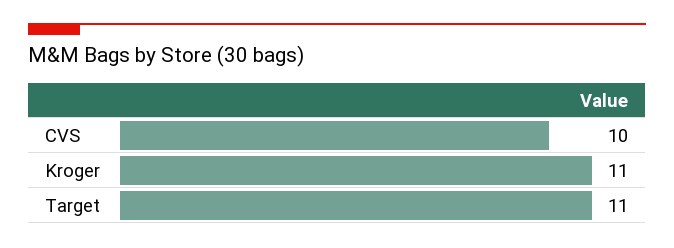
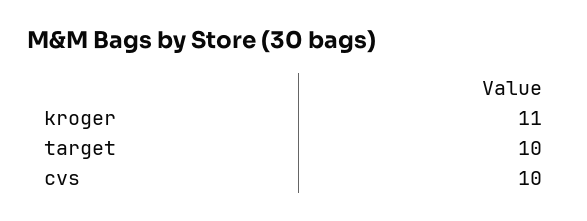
  {
    "CVS": 10,
    "Kroger": 11,
-   "Target": 11
+   "Target": 10
  }

